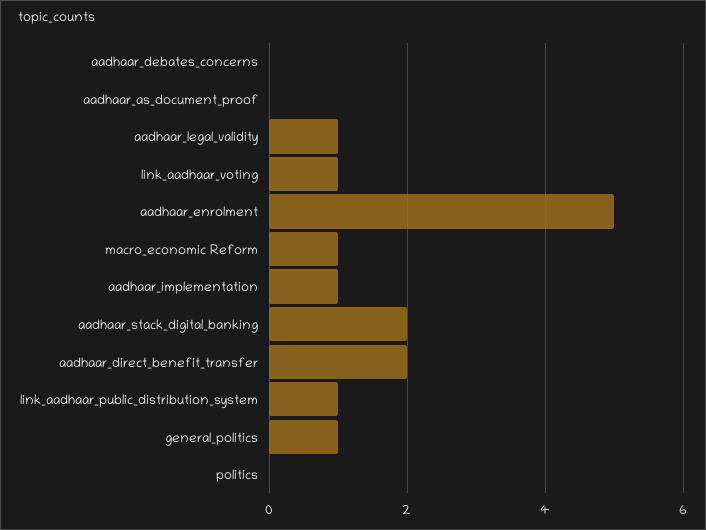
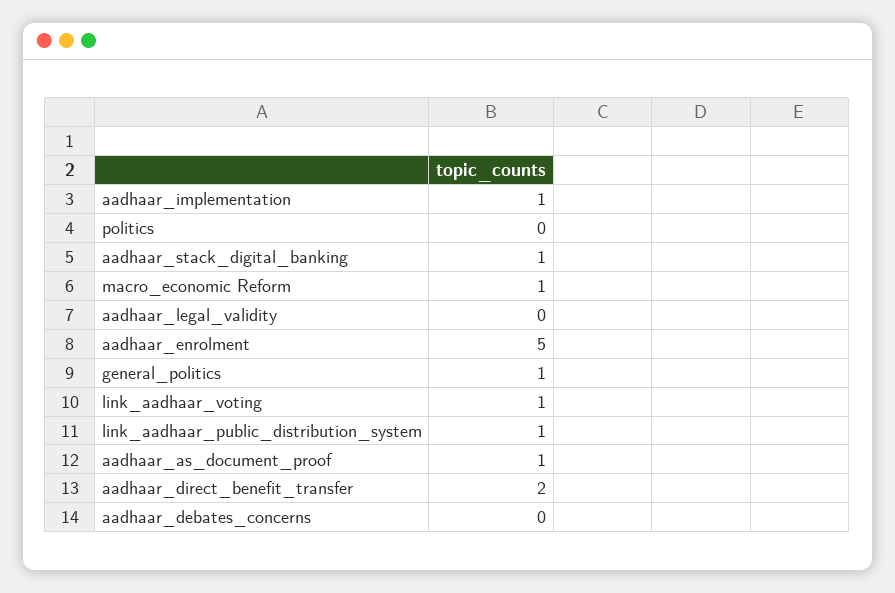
  {
    "aadhaar_debates_concerns": 0,
-   "aadhaar_as_document_proof": 0,
+   "aadhaar_as_document_proof": 1,
-   "aadhaar_legal_validity": 1,
+   "aadhaar_legal_validity": 0,
    "link_aadhaar_voting": 1,
    "aadhaar_enrolment": 5,
    "macro_economic Reform": 1,
    "aadhaar_implementation": 1,
-   "aadhaar_stack_digital_banking": 2,
+   "aadhaar_stack_digital_banking": 1,
    "aadhaar_direct_benefit_transfer": 2,
    "link_aadhaar_public_distribution_system": 1,
    "general_politics": 1,
    "politics": 0
  }

